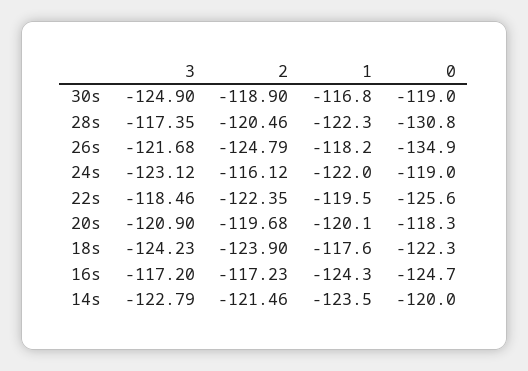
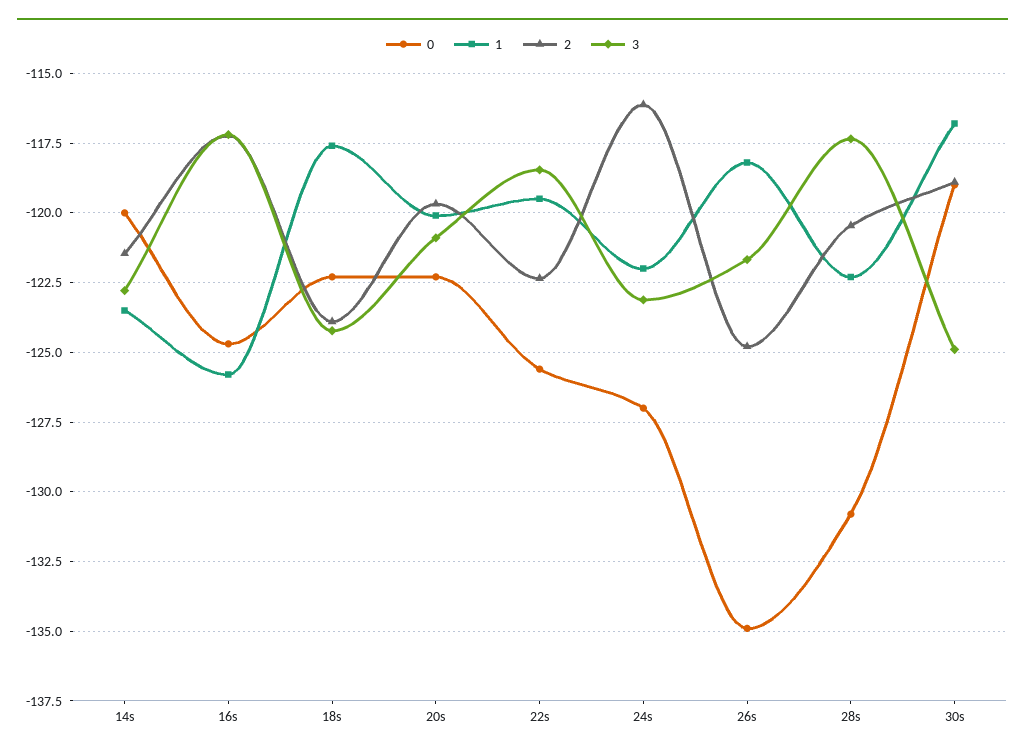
  {
    "3": {
      "30s": -124.9,
      "28s": -117.35,
      "26s": -121.68,
      "24s": -123.12,
      "22s": -118.46,
      "20s": -120.9,
      "18s": -124.23,
      "16s": -117.2,
      "14s": -122.79
    },
    "2": {
      "30s": -118.9,
      "28s": -120.46,
      "26s": -124.79,
      "24s": -116.12,
      "22s": -122.35,
      "20s": -119.68,
      "18s": -123.9,
      "16s": -117.23,
      "14s": -121.46
    },
    "1": {
      "30s": -116.8,
      "28s": -122.3,
      "26s": -118.2,
      "24s": -122,
      "22s": -119.5,
      "20s": -120.1,
      "18s": -117.6,
-     "16s": -124.3,
+     "16s": -125.75,
      "14s": -123.5
    },
    "0": {
      "30s": -119,
      "28s": -130.8,
      "26s": -134.9,
-     "24s": -119,
+     "24s": -127,
      "22s": -125.6,
-     "20s": -118.3,
+     "20s": -122.25,
      "18s": -122.3,
      "16s": -124.7,
      "14s": -120
    }
  }

